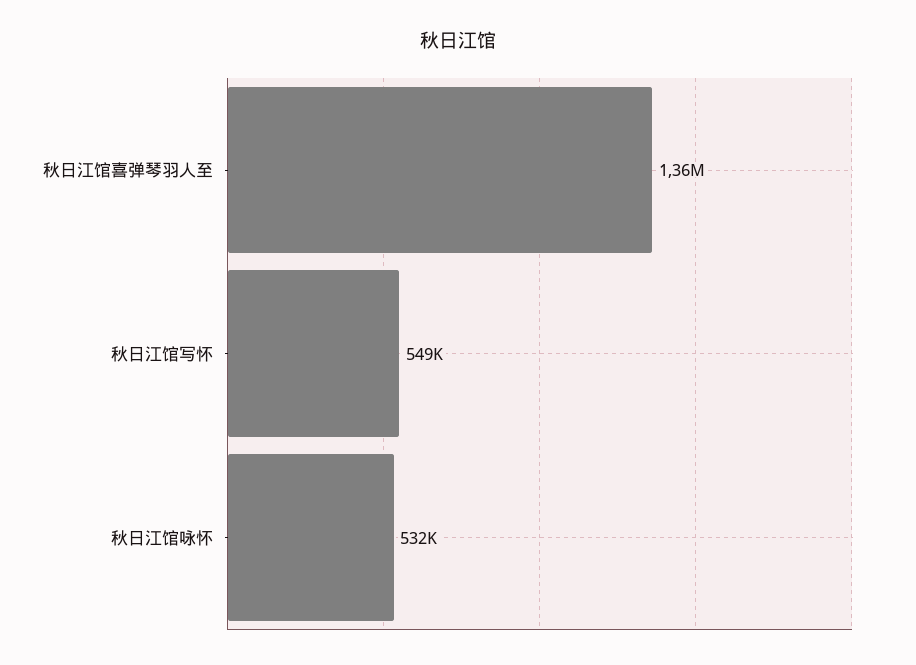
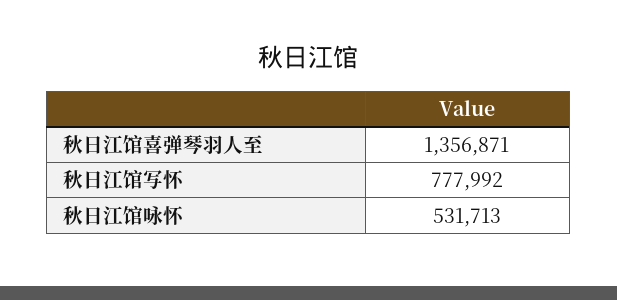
  {
    "秋日江馆喜弹琴羽人至": 1356871,
-   "秋日江馆写怀": 549000,
+   "秋日江馆写怀": 777992,
    "秋日江馆咏怀": 531713
  }

